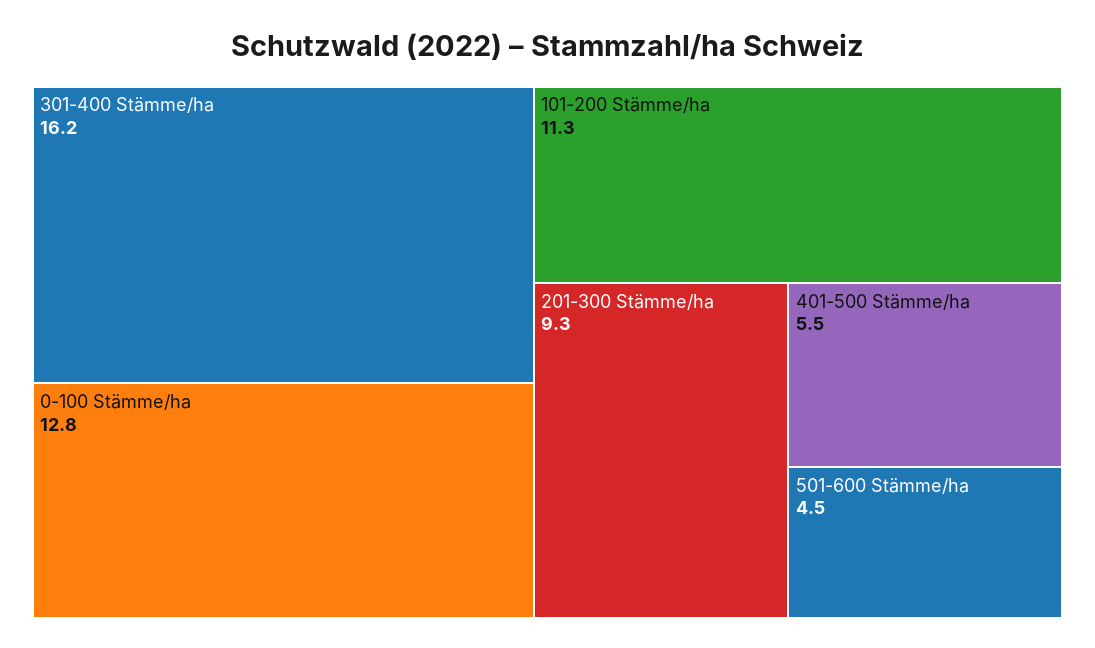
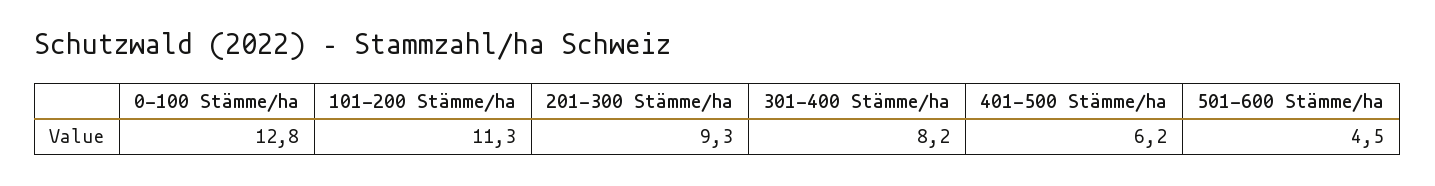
  {
-   "301-400 Stämme/ha": 16.2,
+   "301-400 Stämme/ha": 8.2,
    "0-100 Stämme/ha": 12.8,
    "101-200 Stämme/ha": 11.3,
    "201-300 Stämme/ha": 9.3,
-   "401-500 Stämme/ha": 5.5,
+   "401-500 Stämme/ha": 6.2,
    "501-600 Stämme/ha": 4.5
  }

